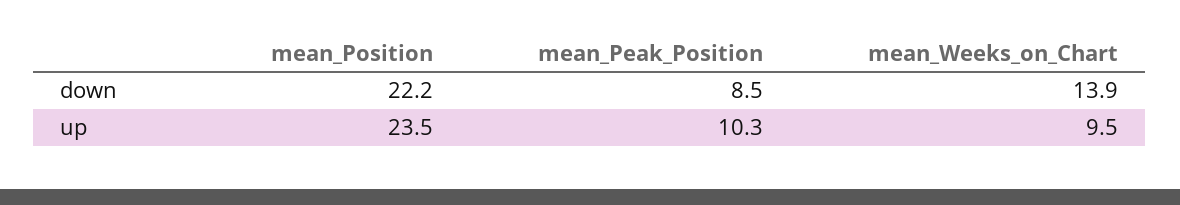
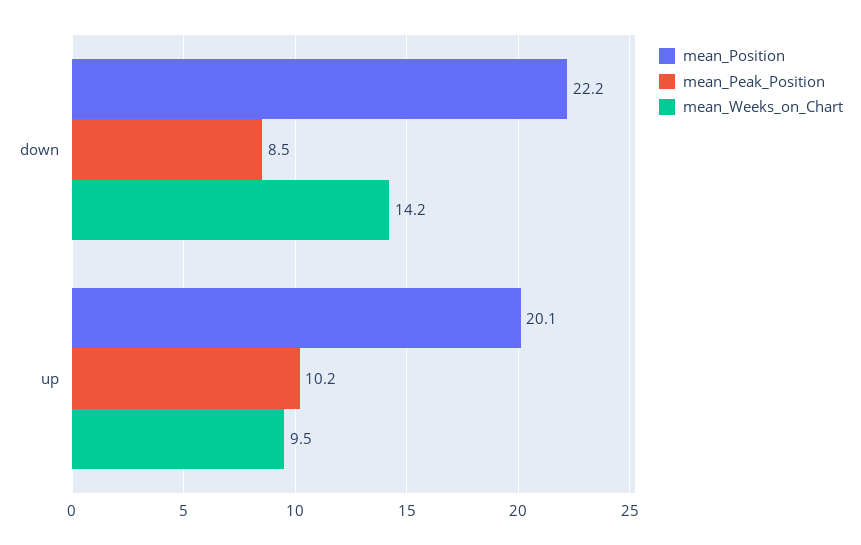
  {
    "mean_Position": {
      "down": 22.2,
-     "up": 23.5
+     "up": 20.1
    },
    "mean_Peak_Position": {
      "down": 8.5,
-     "up": 10.3
+     "up": 10.2
    },
    "mean_Weeks_on_Chart": {
-     "down": 13.9,
+     "down": 14.2,
      "up": 9.5
    }
  }

